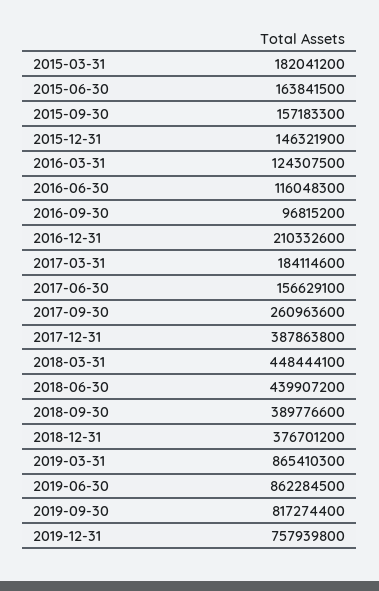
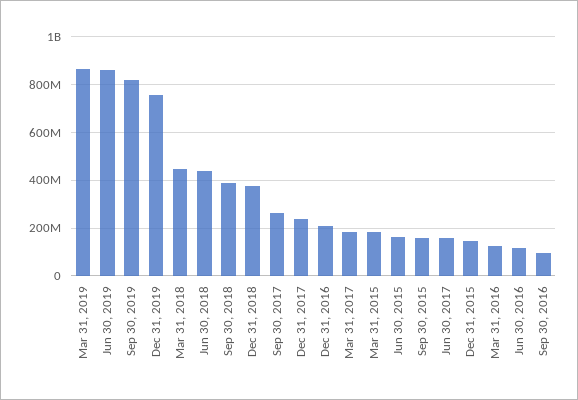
  {
    "2015-03-31": 182041200,
    "2015-06-30": 163841500,
    "2015-09-30": 157183300,
    "2015-12-31": 146321900,
    "2016-03-31": 124307500,
    "2016-06-30": 116048300,
    "2016-09-30": 96815200,
    "2016-12-31": 210332600,
    "2017-03-31": 184114600,
    "2017-06-30": 156629100,
    "2017-09-30": 260963600,
-   "2017-12-31": 387863800,
+   "2017-12-31": 250000000,
    "2018-03-31": 448444100,
    "2018-06-30": 439907200,
    "2018-09-30": 389776600,
    "2018-12-31": 376701200,
    "2019-03-31": 865410300,
    "2019-06-30": 862284500,
    "2019-09-30": 817274400,
    "2019-12-31": 757939800
  }

